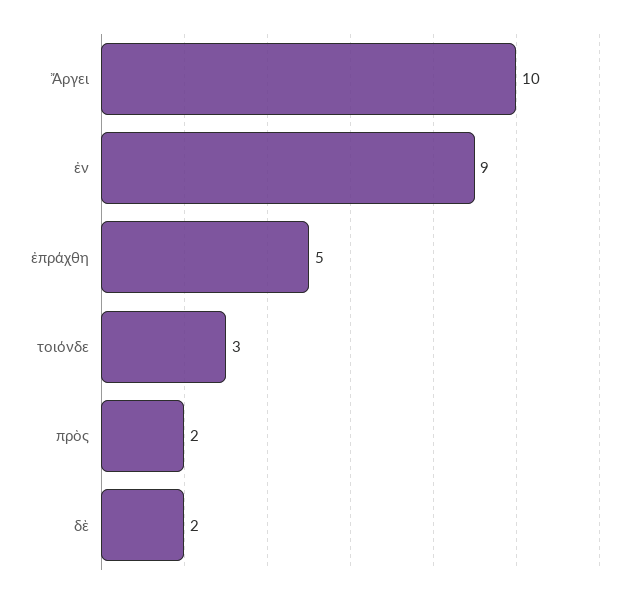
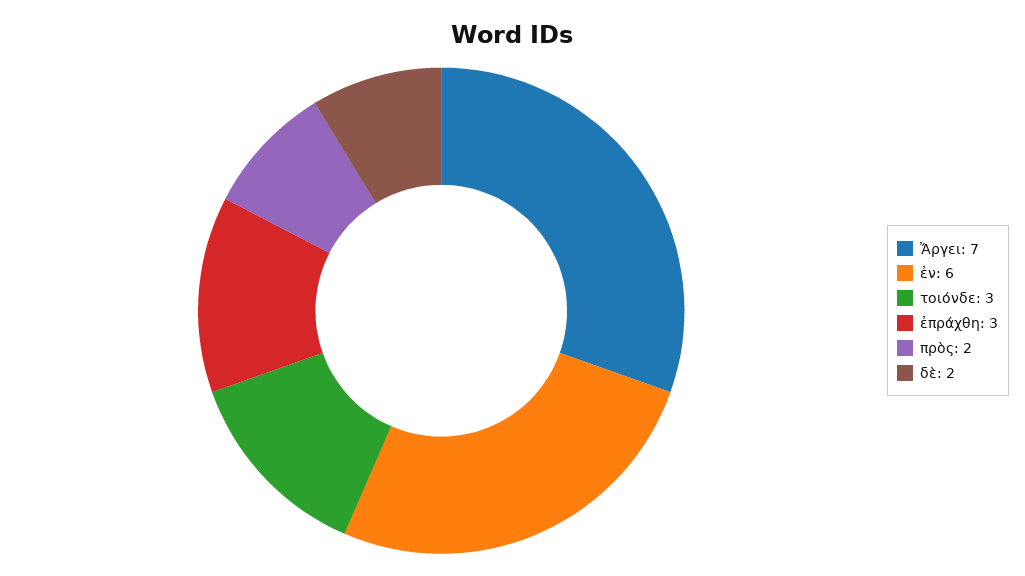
  {
-   "Ἄργει": 10,
+   "Ἄργει": 7,
-   "ἐν": 9,
+   "ἐν": 6,
-   "ἐπράχθη": 5,
+   "ἐπράχθη": 3,
    "τοιόνδε": 3,
    "πρὸς": 2,
    "δὲ": 2
  }

